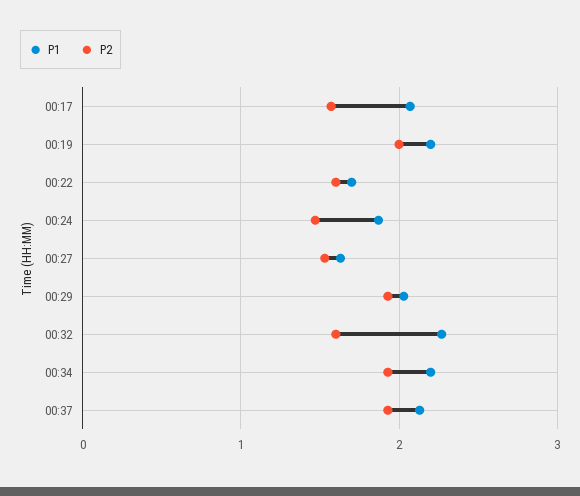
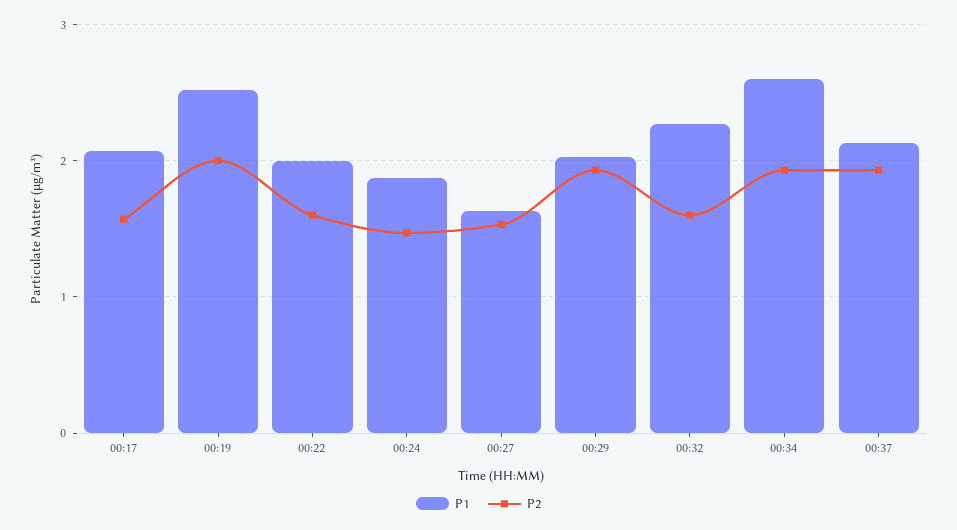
  {
    "P1": {
      "00:17": 2.1,
-     "00:19": 2.2,
+     "00:19": 2.5,
-     "00:22": 1.7,
+     "00:22": 2,
      "00:24": 1.9,
      "00:27": 1.6,
      "00:29": 2,
      "00:32": 2.3,
-     "00:34": 2.2,
+     "00:34": 2.6,
      "00:37": 2.1
    },
    "P2": {
      "00:17": 1.6,
      "00:19": 2,
      "00:22": 1.6,
      "00:24": 1.5,
      "00:27": 1.5,
      "00:29": 1.9,
      "00:32": 1.6,
      "00:34": 1.9,
      "00:37": 1.9
    }
  }

